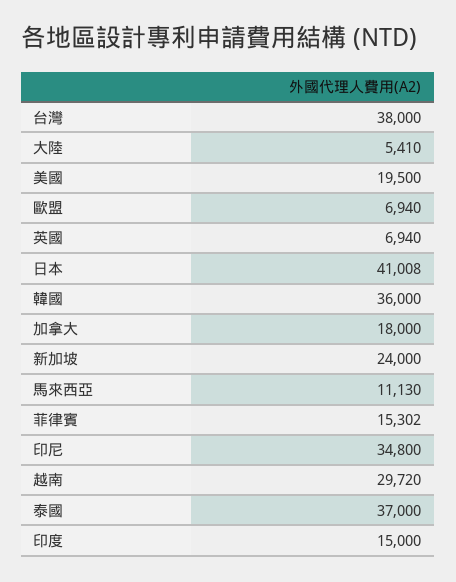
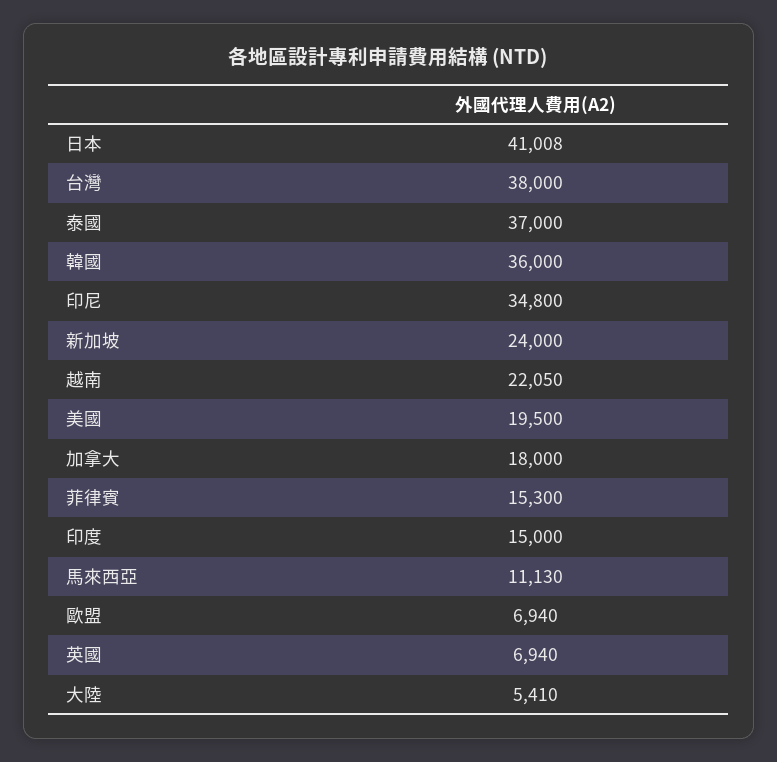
  {
    "台灣": 38000,
    "大陸": 5410,
    "美國": 19500,
    "歐盟": 6940,
    "英國": 6940,
    "日本": 41008,
    "韓國": 36000,
    "加拿大": 18000,
    "新加坡": 24000,
    "馬來西亞": 11130,
-   "菲律賓": 15302,
+   "菲律賓": 15300,
    "印尼": 34800,
-   "越南": 29720,
+   "越南": 22050,
    "泰國": 37000,
    "印度": 15000
  }

